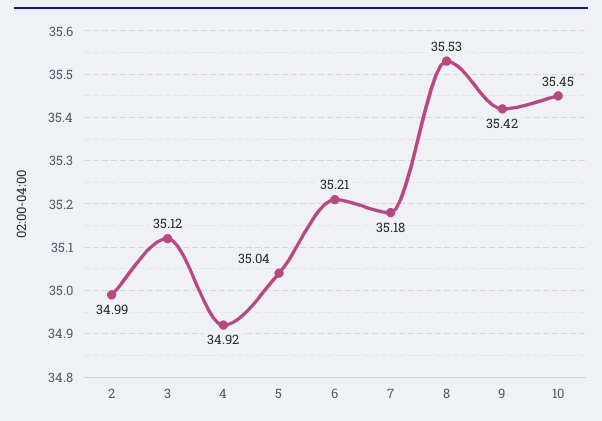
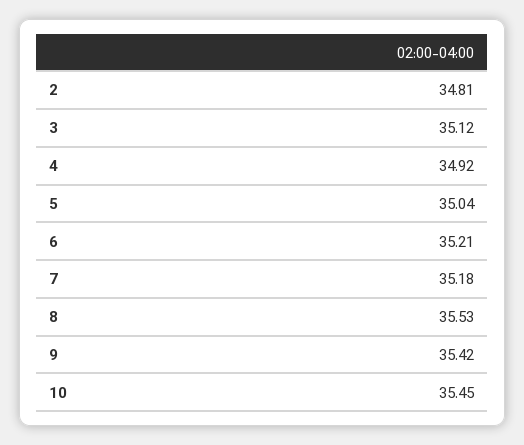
  {
-   "2": 34.99,
+   "2": 34.81,
    "3": 35.12,
    "4": 34.92,
    "5": 35.04,
    "6": 35.21,
    "7": 35.18,
    "8": 35.53,
    "9": 35.42,
    "10": 35.45
  }

